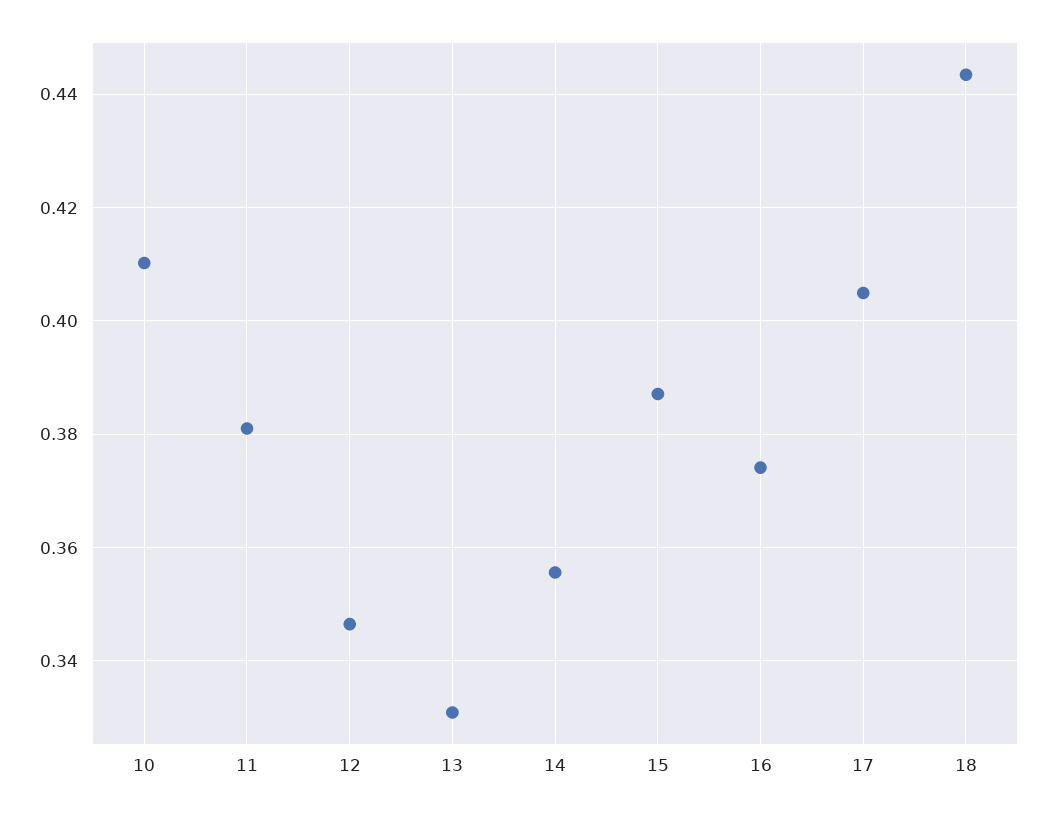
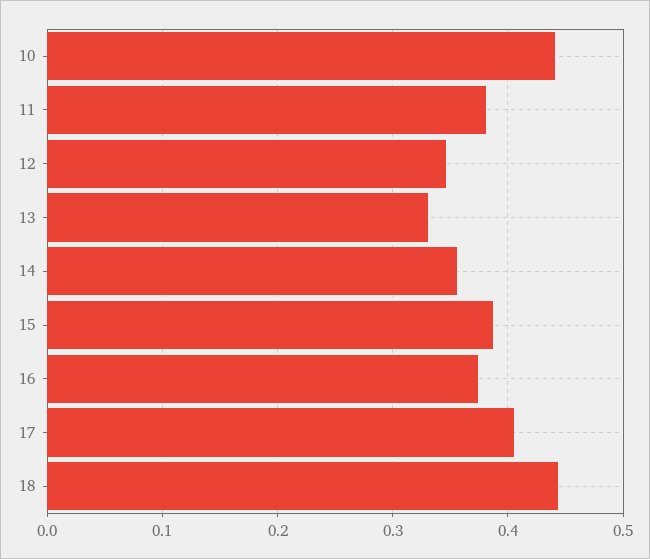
  {
-   "10": 0.41,
+   "10": 0.44,
    "11": 0.382,
    "12": 0.346,
    "13": 0.33,
    "14": 0.356,
    "15": 0.388,
    "16": 0.374,
    "17": 0.404,
    "18": 0.444
  }

